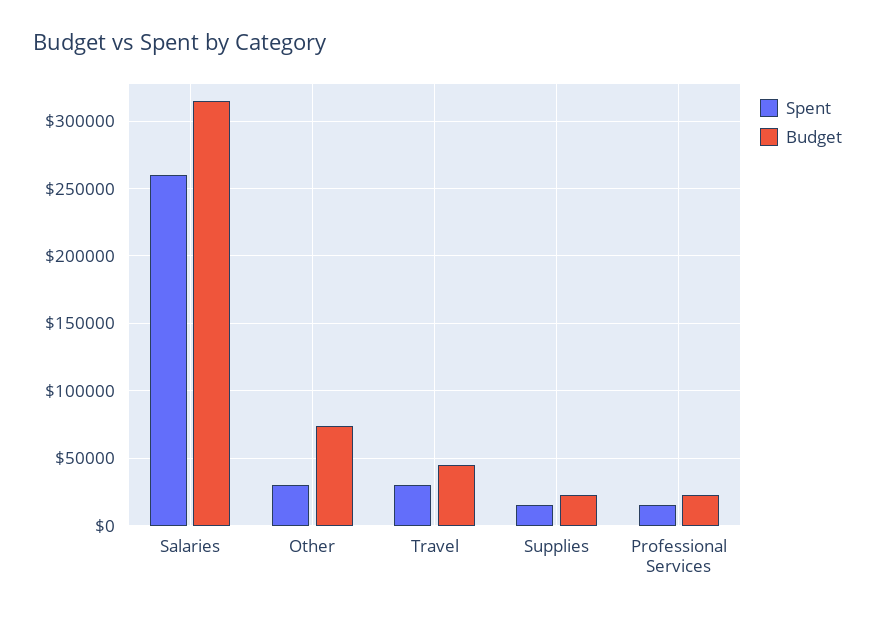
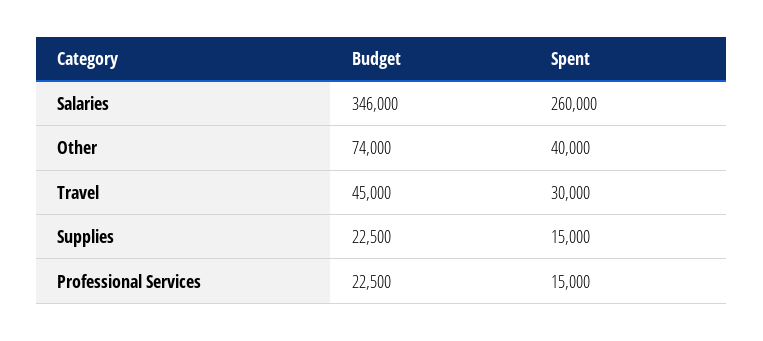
  {
    "Spent": {
      "Salaries": 260000,
-     "Other": 30000,
+     "Other": 40000,
      "Travel": 30000,
      "Supplies": 15000,
      "Professional Services": 15000
    },
    "Budget": {
-     "Salaries": 315000,
+     "Salaries": 346000,
      "Other": 74000,
      "Travel": 45000,
      "Supplies": 22500,
      "Professional Services": 22500
    }
  }

